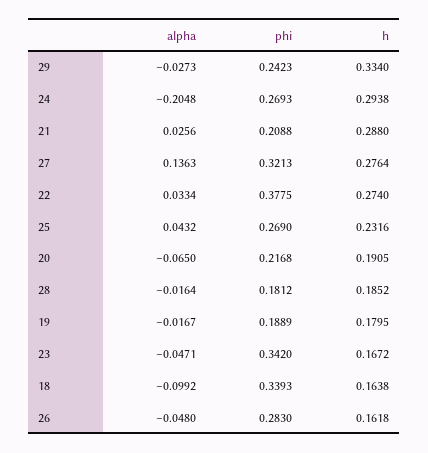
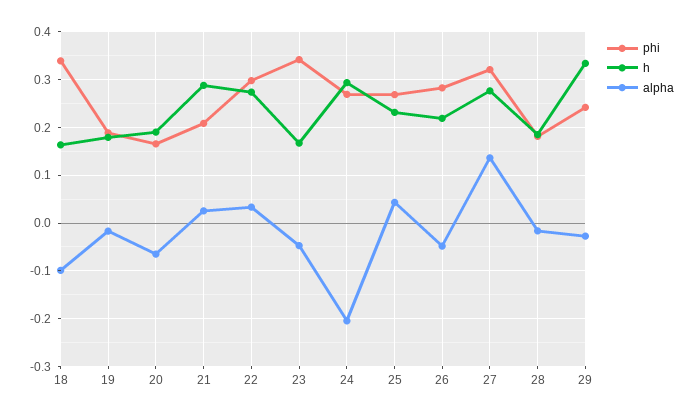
  {
    "alpha": {
      "29": -0.0273,
      "24": -0.2048,
      "21": 0.0256,
      "27": 0.1363,
      "22": 0.0334,
      "25": 0.0432,
      "20": -0.065,
      "28": -0.0164,
      "19": -0.0167,
      "23": -0.0471,
      "18": -0.0992,
      "26": -0.048
    },
    "phi": {
      "29": 0.2423,
      "24": 0.2693,
      "21": 0.2088,
      "27": 0.3213,
-     "22": 0.3775,
+     "22": 0.3,
      "25": 0.269,
-     "20": 0.2168,
+     "20": 0.16,
      "28": 0.1812,
      "19": 0.1889,
      "23": 0.342,
      "18": 0.3393,
      "26": 0.283
    },
    "h": {
      "29": 0.334,
      "24": 0.2938,
      "21": 0.288,
      "27": 0.2764,
      "22": 0.274,
      "25": 0.2316,
      "20": 0.1905,
      "28": 0.1852,
      "19": 0.1795,
      "23": 0.1672,
      "18": 0.1638,
-     "26": 0.1618
+     "26": 0.22
    }
  }

